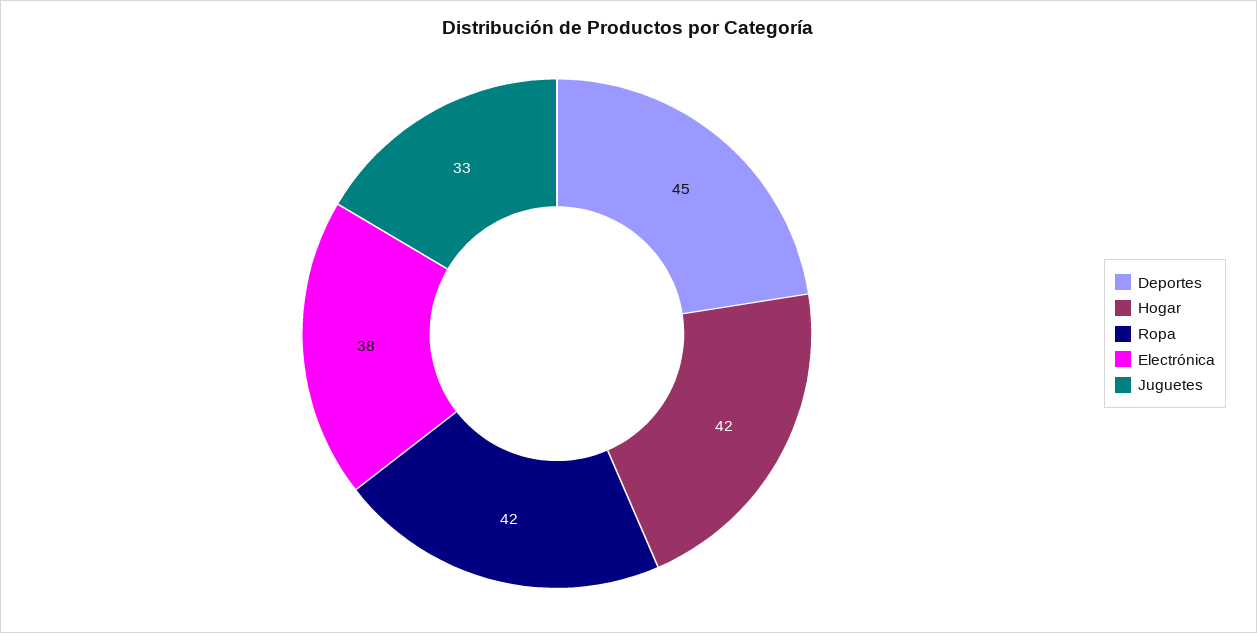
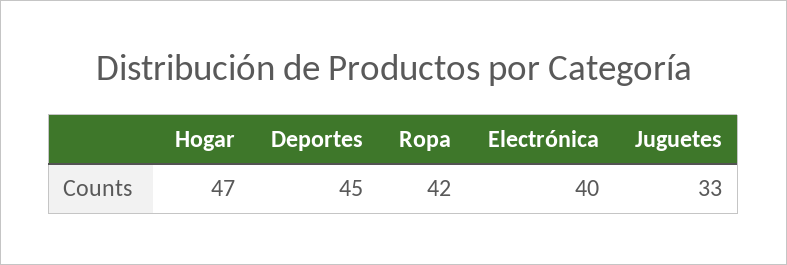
  {
    "Deportes": 45,
-   "Hogar": 42,
+   "Hogar": 47,
    "Ropa": 42,
-   "Electrónica": 38,
+   "Electrónica": 40,
    "Juguetes": 33
  }

